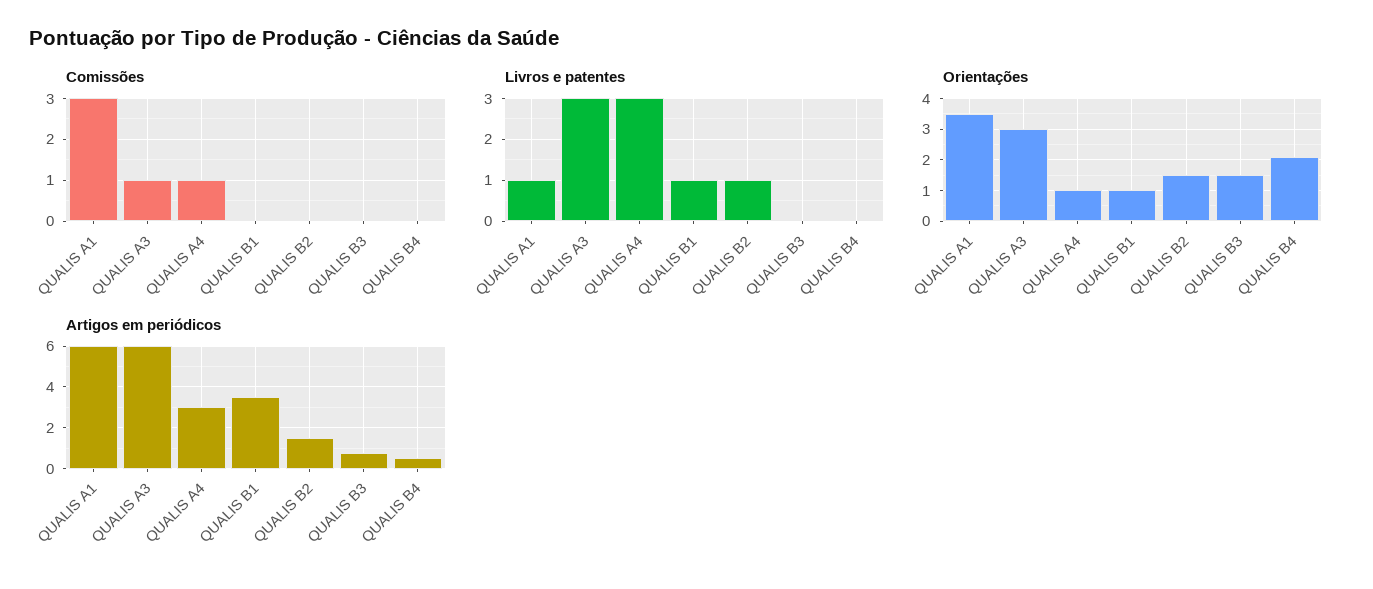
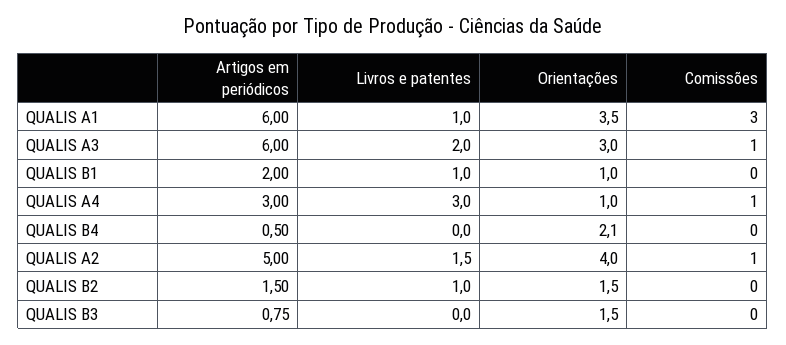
  {
    "Comissões": {
      "QUALIS A1": 3,
      "QUALIS A3": 1,
      "QUALIS A4": 1,
      "QUALIS B1": 0,
      "QUALIS B2": 0,
      "QUALIS B3": 0,
-     "QUALIS B4": 0
+     "QUALIS B4": 0,
+     "QUALIS A2": 1
    },
    "Livros e patentes": {
      "QUALIS A1": 1,
-     "QUALIS A3": 3,
+     "QUALIS A3": 2,
      "QUALIS A4": 3,
      "QUALIS B1": 1,
      "QUALIS B2": 1,
      "QUALIS B3": 0,
-     "QUALIS B4": 0
+     "QUALIS B4": 0,
+     "QUALIS A2": 1.5
    },
    "Orientações": {
      "QUALIS A1": 3.5,
      "QUALIS A3": 3,
      "QUALIS A4": 1,
      "QUALIS B1": 1,
      "QUALIS B2": 1.5,
      "QUALIS B3": 1.5,
-     "QUALIS B4": 2.1
+     "QUALIS B4": 2.1,
+     "QUALIS A2": 4
    },
    "Artigos em periódicos": {
      "QUALIS A1": 6,
      "QUALIS A3": 6,
      "QUALIS A4": 3,
-     "QUALIS B1": 3.5,
+     "QUALIS B1": 2,
      "QUALIS B2": 1.5,
      "QUALIS B3": 0.75,
-     "QUALIS B4": 0.5
+     "QUALIS B4": 0.5,
+     "QUALIS A2": 5
    }
  }

